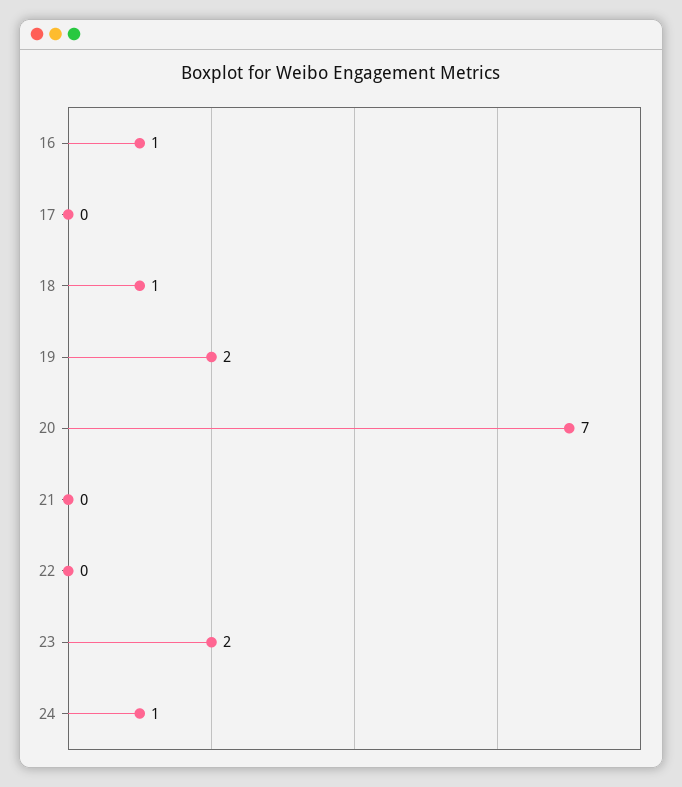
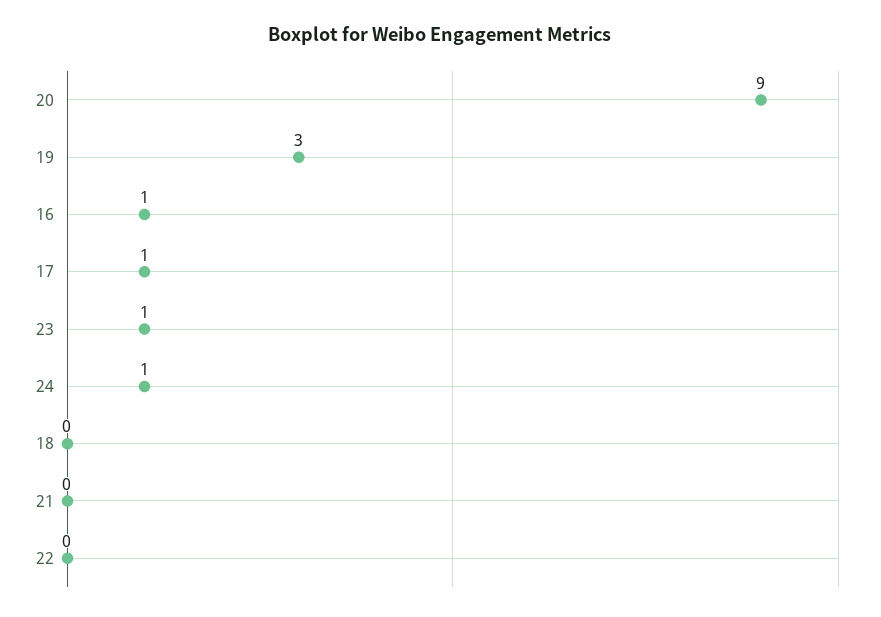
  {
    "16": 1,
-   "17": 0,
+   "17": 1,
-   "18": 1,
+   "18": 0,
-   "19": 2,
+   "19": 3,
-   "20": 7,
+   "20": 9,
    "21": 0,
    "22": 0,
-   "23": 2,
+   "23": 1,
    "24": 1
  }

